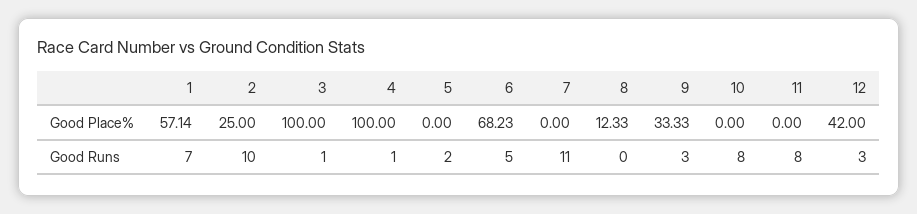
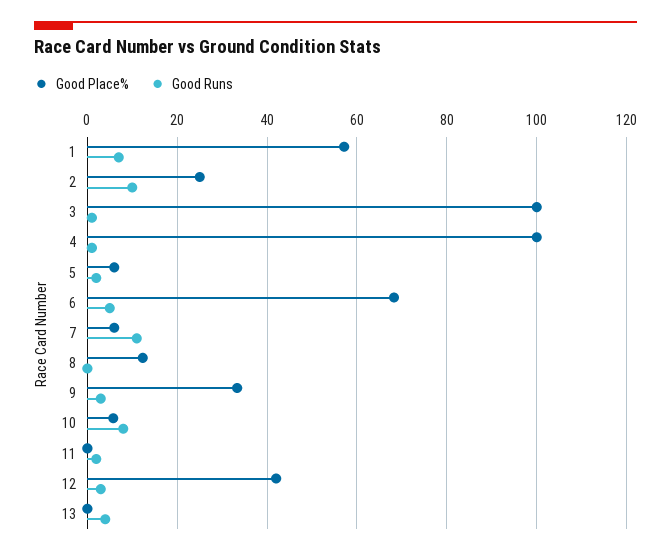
  {
    "Good Place%": {
      "1": 57.14,
      "2": 25,
      "3": 100,
      "4": 100,
-     "5": 0,
+     "5": 6,
      "6": 68.23,
-     "7": 0,
+     "7": 6,
      "8": 12.33,
      "9": 33.33,
-     "10": 0,
+     "10": 6,
      "11": 0,
-     "12": 42
+     "12": 42,
+     "13": 0
    },
    "Good Runs": {
      "1": 7,
      "2": 10,
      "3": 1,
      "4": 1,
      "5": 2,
      "6": 5,
      "7": 11,
      "8": 0,
      "9": 3,
      "10": 8,
-     "11": 8,
+     "11": 2,
-     "12": 3
+     "12": 3,
+     "13": 4
    }
  }

